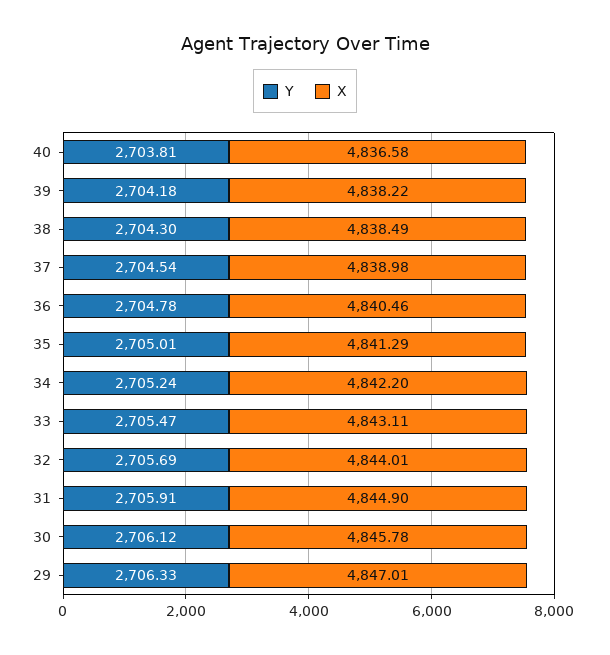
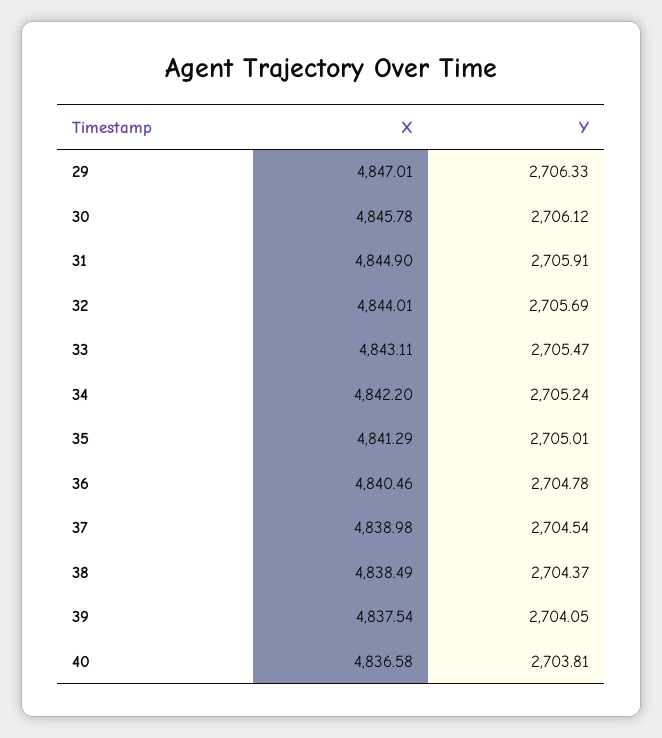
  {
    "Y": {
      "40": 2703.81,
-     "39": 2704.18,
+     "39": 2704.05,
-     "38": 2704.3,
+     "38": 2704.37,
      "37": 2704.54,
      "36": 2704.78,
      "35": 2705.01,
      "34": 2705.24,
      "33": 2705.47,
      "32": 2705.69,
      "31": 2705.91,
      "30": 2706.12,
      "29": 2706.33
    },
    "X": {
      "40": 4836.58,
-     "39": 4838.22,
+     "39": 4837.54,
      "38": 4838.49,
      "37": 4838.98,
      "36": 4840.46,
      "35": 4841.29,
      "34": 4842.2,
      "33": 4843.11,
      "32": 4844.01,
      "31": 4844.9,
      "30": 4845.78,
      "29": 4847.01
    }
  }

